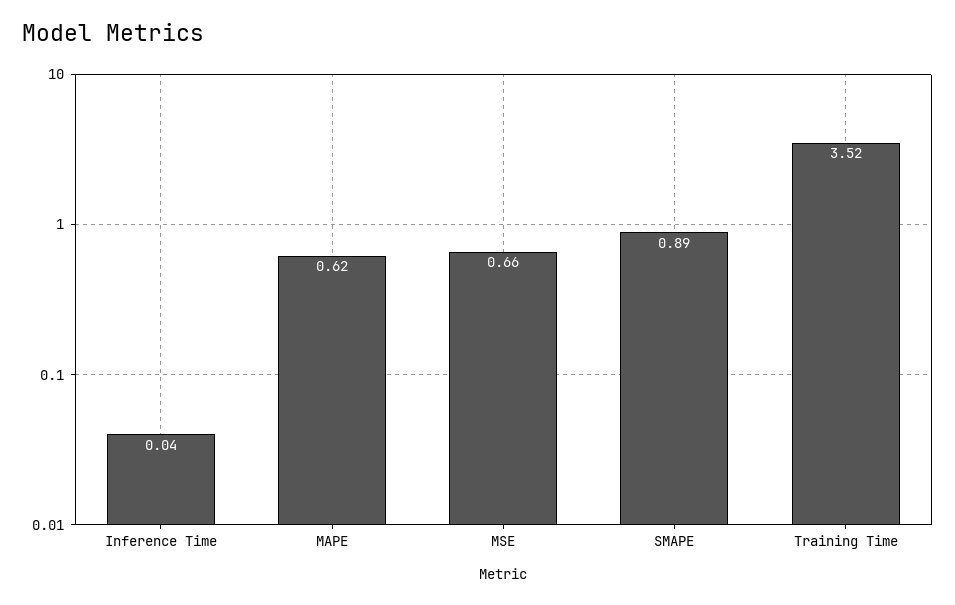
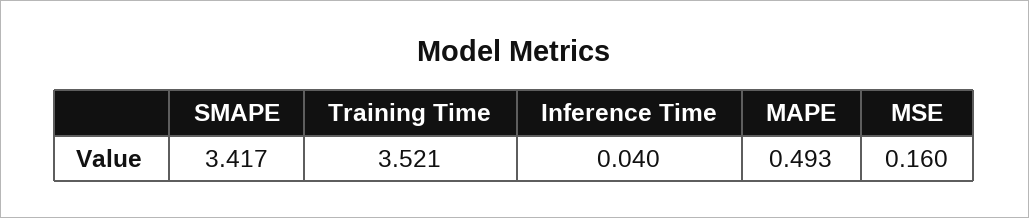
  {
    "Inference Time": 0.04,
-   "MAPE": 0.62,
+   "MAPE": 0.493,
-   "MSE": 0.66,
+   "MSE": 0.16,
-   "SMAPE": 0.89,
+   "SMAPE": 3.417,
    "Training Time": 3.521
  }

